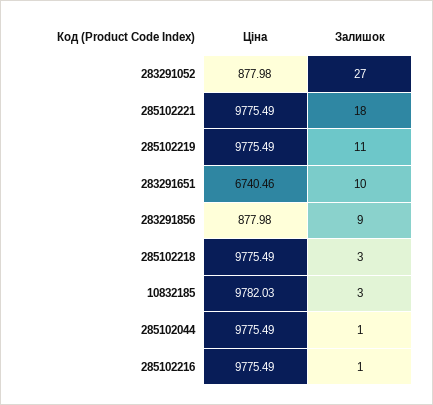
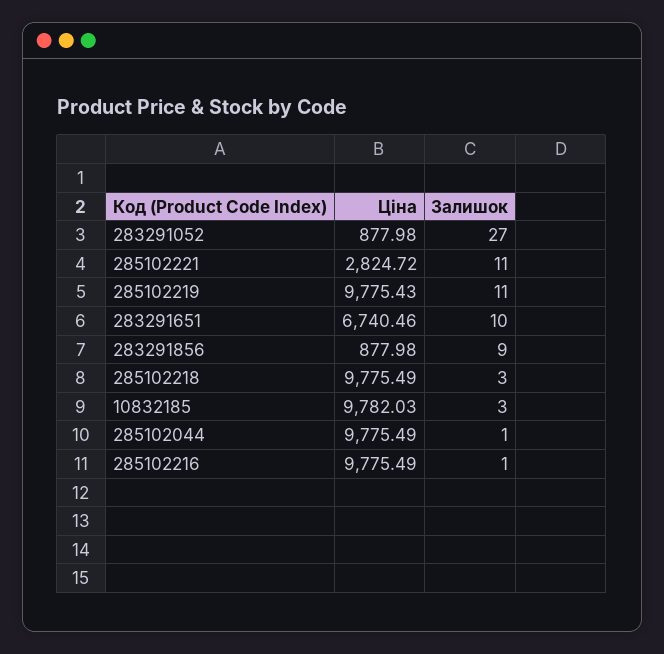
  {
    "Ціна": {
      "283291052": 877.98,
-     "285102221": 9775.49,
+     "285102221": 2824.72,
-     "285102219": 9775.49,
+     "285102219": 9775.43,
      "283291651": 6740.46,
      "283291856": 877.98,
      "285102218": 9775.49,
      "10832185": 9782.03,
      "285102044": 9775.49,
      "285102216": 9775.49
    },
    "Залишок": {
      "283291052": 27,
-     "285102221": 18,
+     "285102221": 11,
      "285102219": 11,
      "283291651": 10,
      "283291856": 9,
      "285102218": 3,
      "10832185": 3,
      "285102044": 1,
      "285102216": 1
    }
  }

